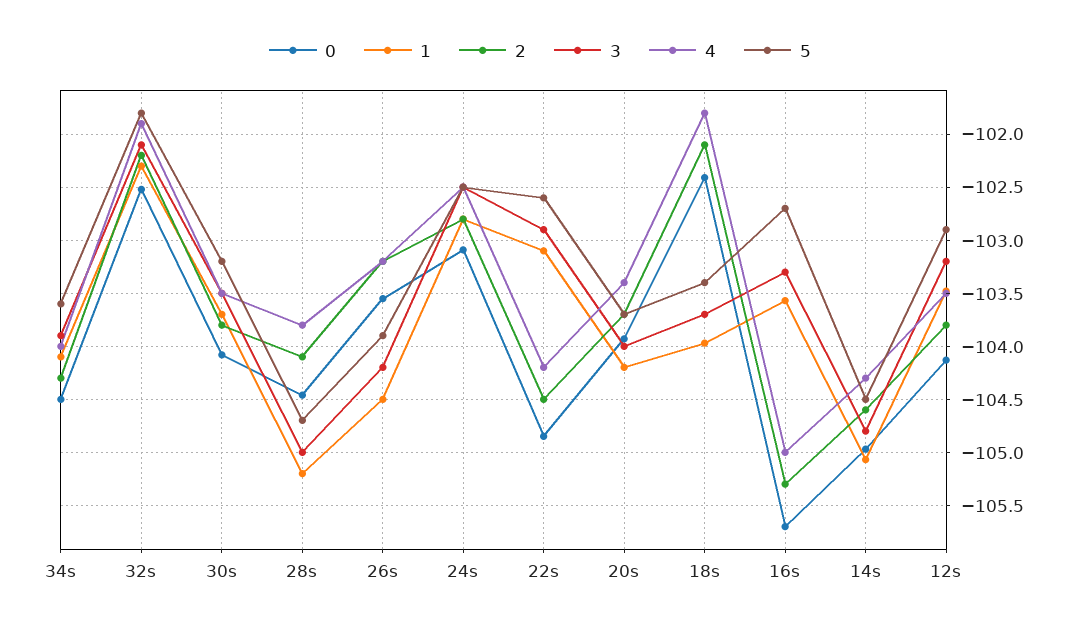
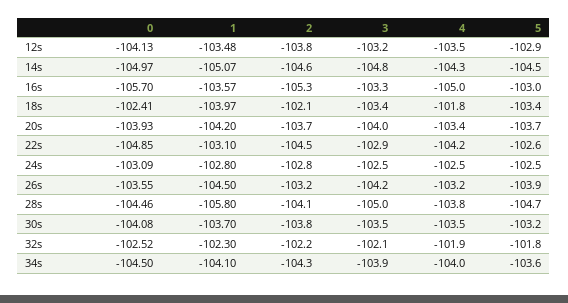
  {
    "0": {
      "34s": -104.5,
      "32s": -102.52,
      "30s": -104.08,
      "28s": -104.46,
      "26s": -103.55,
      "24s": -103.09,
      "22s": -104.85,
      "20s": -103.93,
      "18s": -102.41,
      "16s": -105.7,
      "14s": -104.97,
      "12s": -104.13
    },
    "1": {
      "34s": -104.1,
      "32s": -102.3,
      "30s": -103.7,
-     "28s": -105.2,
+     "28s": -105.8,
      "26s": -104.5,
      "24s": -102.8,
      "22s": -103.1,
      "20s": -104.2,
      "18s": -103.97,
      "16s": -103.57,
      "14s": -105.07,
      "12s": -103.48
    },
    "2": {
      "34s": -104.3,
      "32s": -102.2,
      "30s": -103.8,
      "28s": -104.1,
      "26s": -103.2,
      "24s": -102.8,
      "22s": -104.5,
      "20s": -103.7,
      "18s": -102.1,
      "16s": -105.3,
      "14s": -104.6,
      "12s": -103.8
    },
    "3": {
      "34s": -103.9,
      "32s": -102.1,
      "30s": -103.5,
      "28s": -105,
      "26s": -104.2,
      "24s": -102.5,
      "22s": -102.9,
      "20s": -104,
-     "18s": -103.7,
+     "18s": -103.4,
      "16s": -103.3,
      "14s": -104.8,
      "12s": -103.2
    },
    "4": {
      "34s": -104,
      "32s": -101.9,
      "30s": -103.5,
      "28s": -103.8,
      "26s": -103.2,
      "24s": -102.5,
      "22s": -104.2,
      "20s": -103.4,
      "18s": -101.8,
      "16s": -105,
      "14s": -104.3,
      "12s": -103.5
    },
    "5": {
      "34s": -103.6,
      "32s": -101.8,
      "30s": -103.2,
      "28s": -104.7,
      "26s": -103.9,
      "24s": -102.5,
      "22s": -102.6,
      "20s": -103.7,
      "18s": -103.4,
-     "16s": -102.7,
+     "16s": -103,
      "14s": -104.5,
      "12s": -102.9
    }
  }

